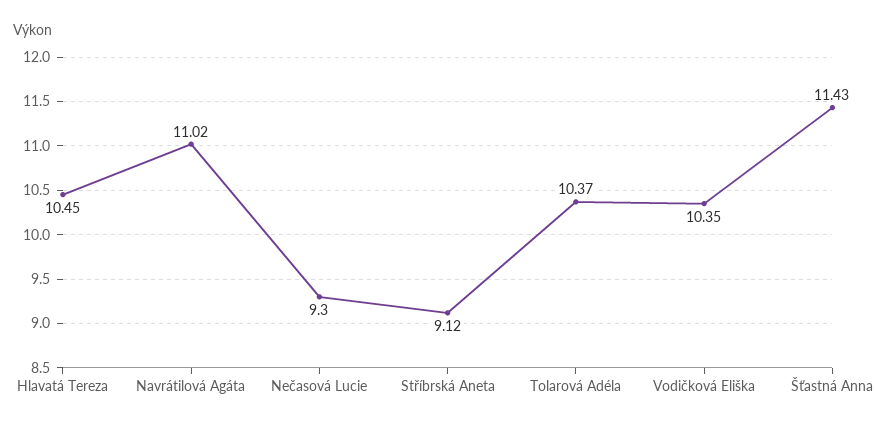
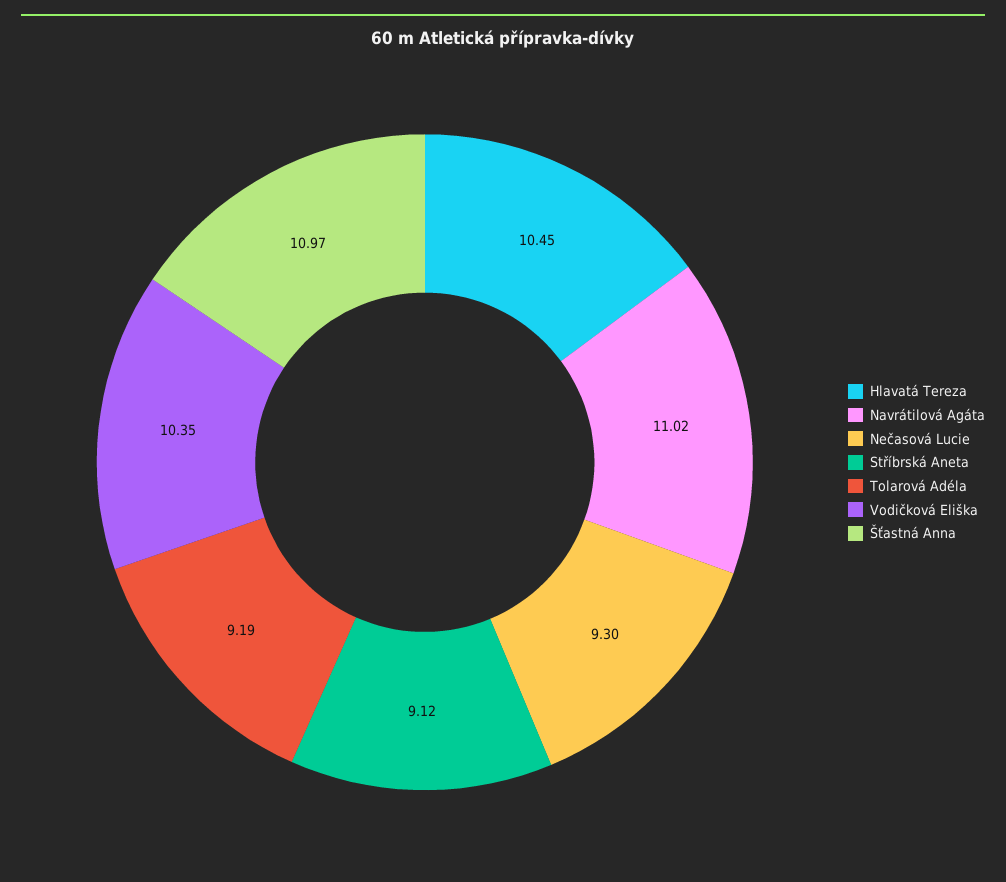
  {
    "Hlavatá Tereza": 10.45,
    "Navrátilová Agáta": 11.02,
    "Nečasová Lucie": 9.3,
    "Stříbrská Aneta": 9.12,
-   "Tolarová Adéla": 10.37,
+   "Tolarová Adéla": 9.19,
    "Vodičková Eliška": 10.35,
-   "Šťastná Anna": 11.43
+   "Šťastná Anna": 10.97
  }

